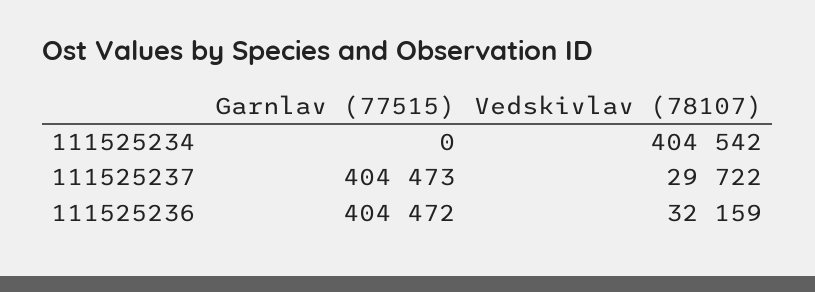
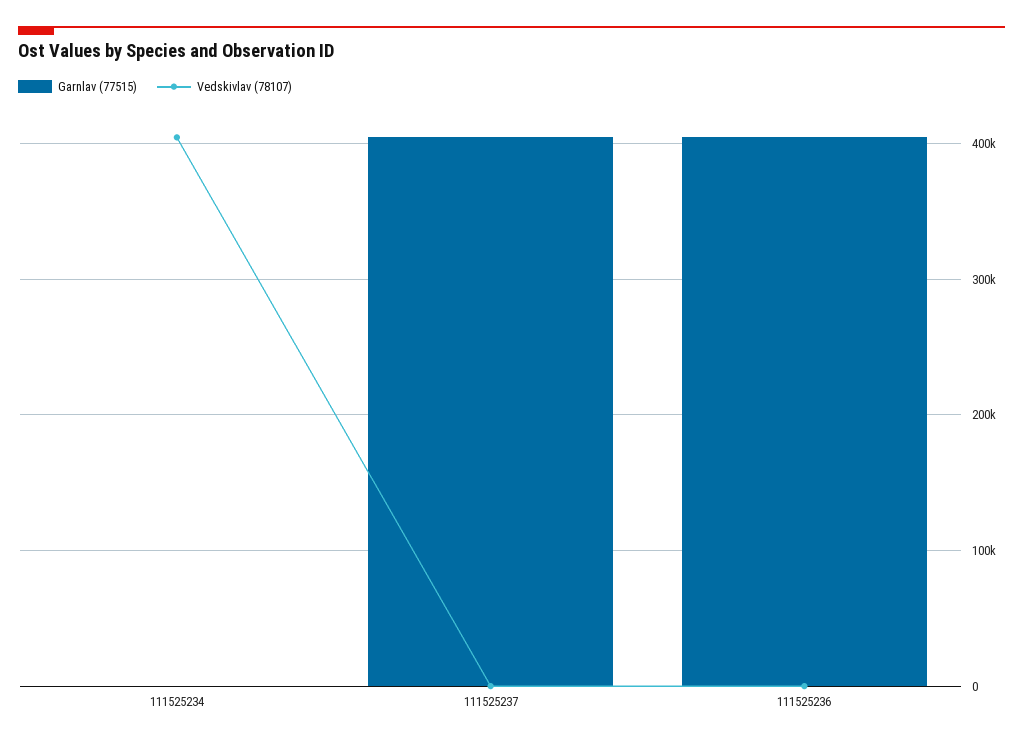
  {
    "Garnlav (77515)": {
      "111525234": 0,
      "111525237": 404473,
      "111525236": 404472
    },
    "Vedskivlav (78107)": {
      "111525234": 404542,
-     "111525237": 29722,
+     "111525237": 0,
-     "111525236": 32159
+     "111525236": 0
    }
  }

